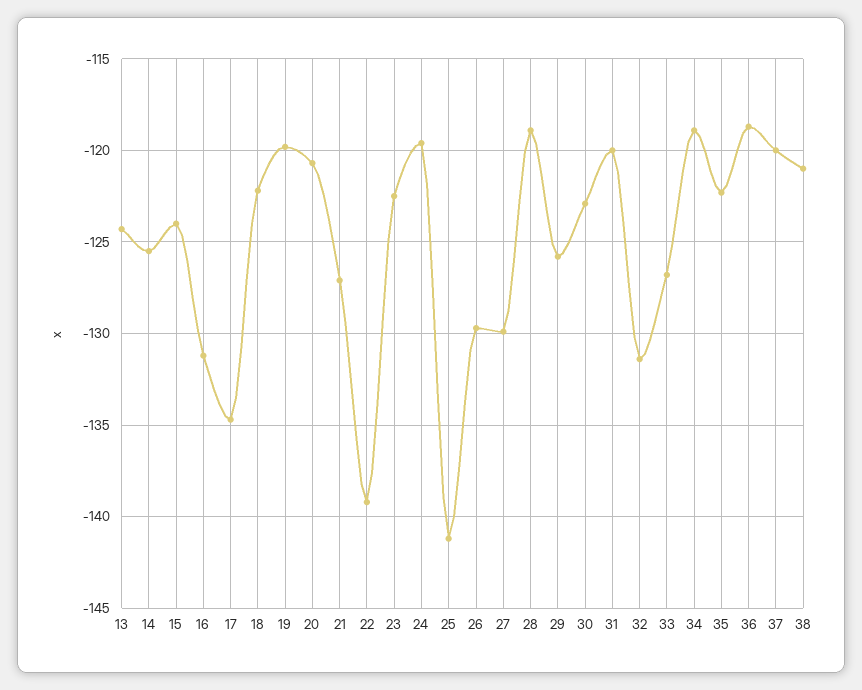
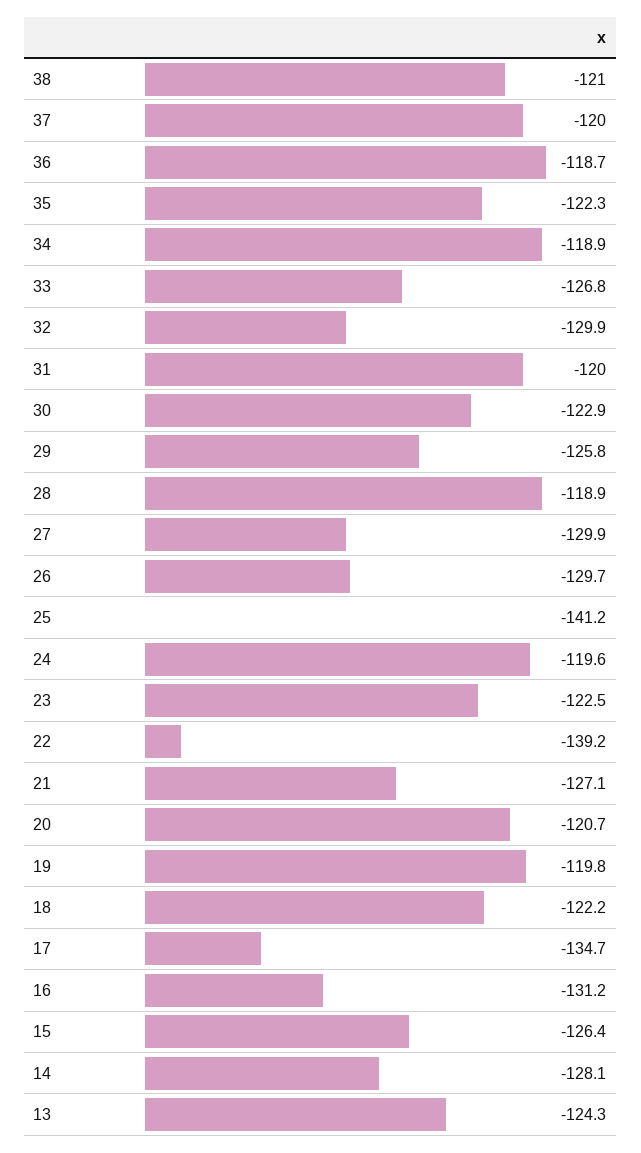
  {
    "13": -124.3,
-   "14": -125.5,
+   "14": -128.1,
-   "15": -124,
+   "15": -126.4,
    "16": -131.2,
    "17": -134.7,
    "18": -122.2,
    "19": -119.8,
    "20": -120.7,
    "21": -127.1,
    "22": -139.2,
    "23": -122.5,
    "24": -119.6,
    "25": -141.2,
    "26": -129.7,
    "27": -129.9,
    "28": -118.9,
    "29": -125.8,
    "30": -122.9,
    "31": -120,
-   "32": -131.5,
+   "32": -129.9,
    "33": -126.8,
    "34": -118.9,
    "35": -122.3,
    "36": -118.7,
    "37": -120,
    "38": -121
  }

